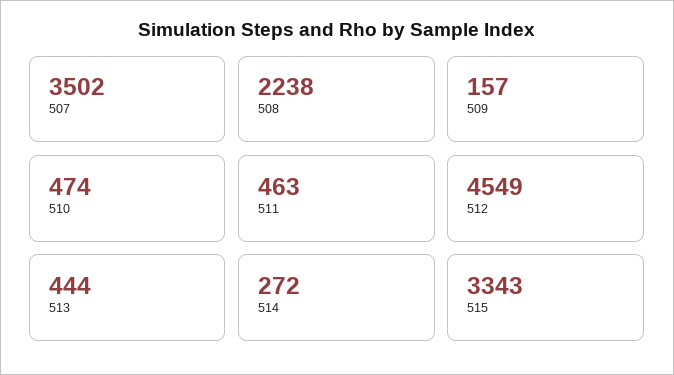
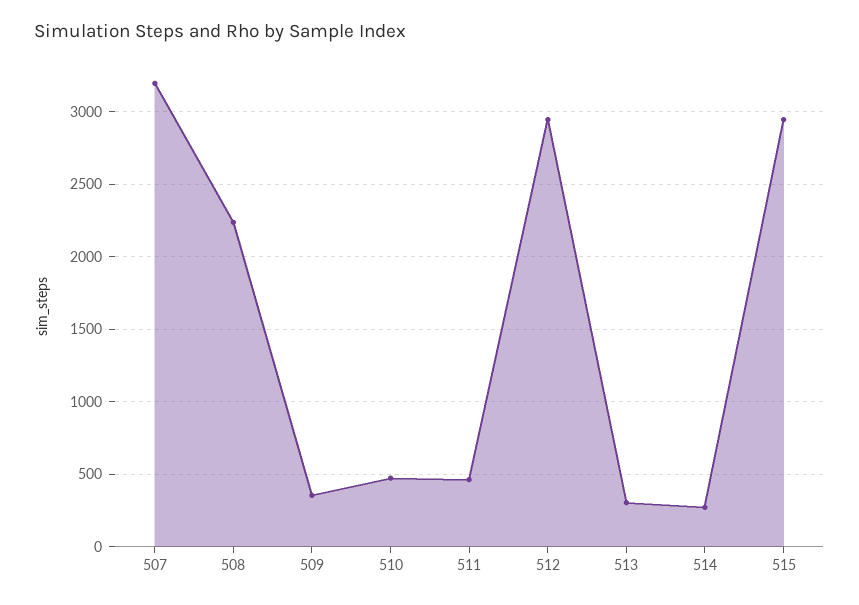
  {
-   "507": 3502,
+   "507": 3200,
    "508": 2238,
-   "509": 157,
+   "509": 350,
    "510": 474,
    "511": 463,
-   "512": 4549,
+   "512": 2950,
-   "513": 444,
+   "513": 300,
    "514": 272,
-   "515": 3343
+   "515": 2950
  }

